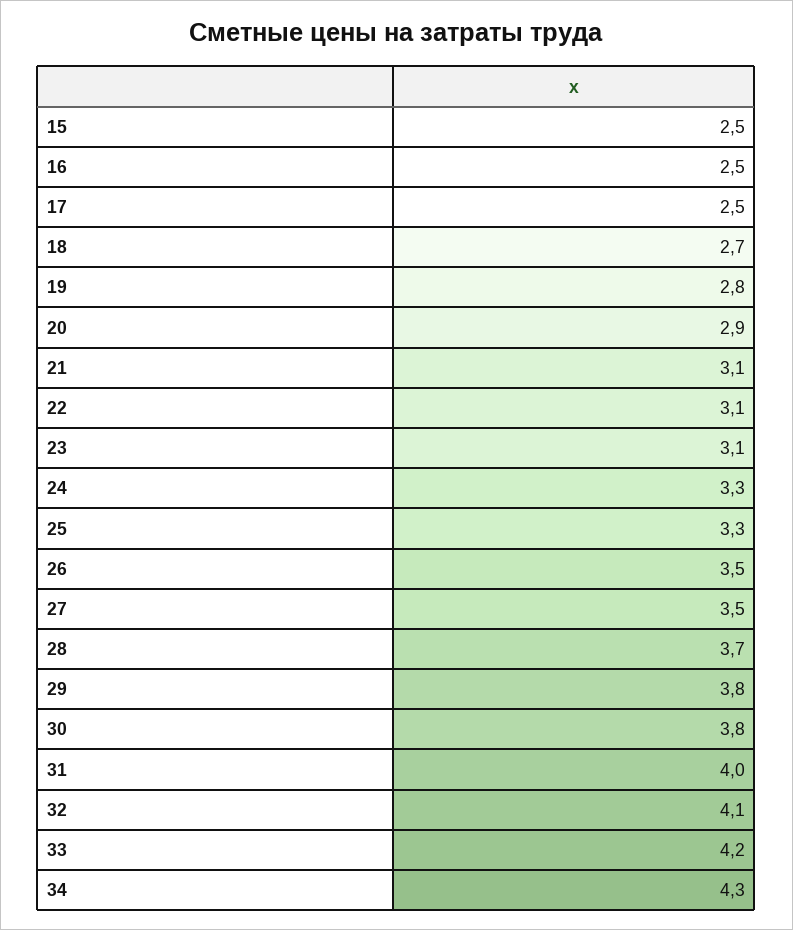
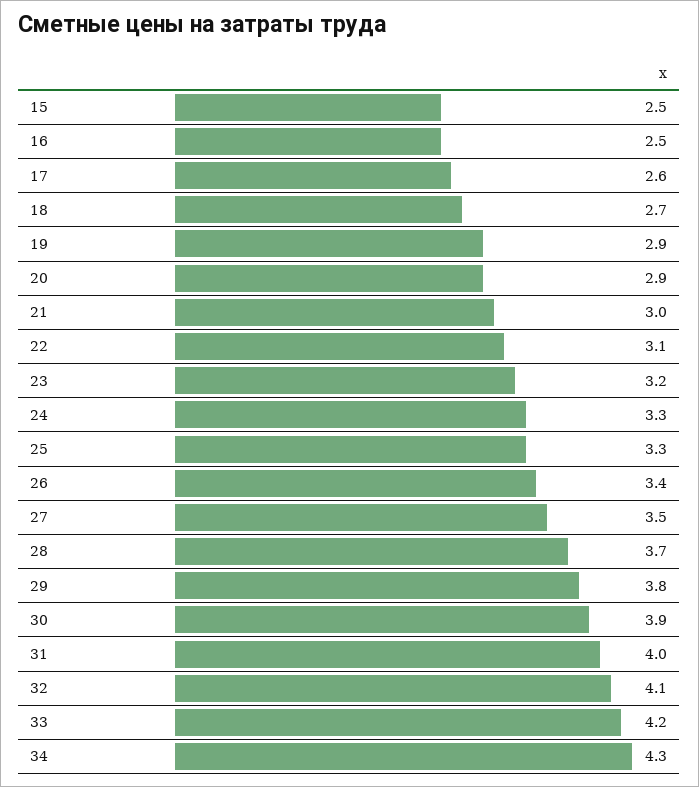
  {
    "15": 2.5,
    "16": 2.5,
-   "17": 2.5,
+   "17": 2.6,
    "18": 2.7,
-   "19": 2.8,
+   "19": 2.9,
    "20": 2.9,
-   "21": 3.1,
+   "21": 3,
    "22": 3.1,
-   "23": 3.1,
+   "23": 3.2,
    "24": 3.3,
    "25": 3.3,
-   "26": 3.5,
+   "26": 3.4,
    "27": 3.5,
    "28": 3.7,
    "29": 3.8,
-   "30": 3.8,
+   "30": 3.9,
    "31": 4,
    "32": 4.1,
    "33": 4.2,
    "34": 4.3
  }

